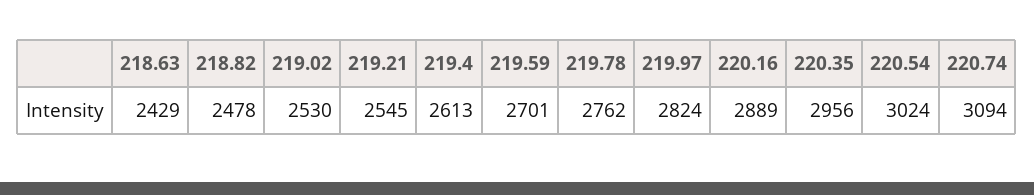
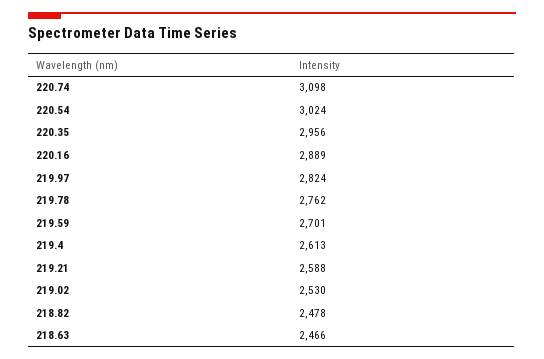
  {
-   "218.63": 2429,
+   "218.63": 2466,
    "218.82": 2478,
    "219.02": 2530,
-   "219.21": 2545,
+   "219.21": 2588,
    "219.4": 2613,
    "219.59": 2701,
    "219.78": 2762,
    "219.97": 2824,
    "220.16": 2889,
    "220.35": 2956,
    "220.54": 3024,
-   "220.74": 3094
+   "220.74": 3098
  }

